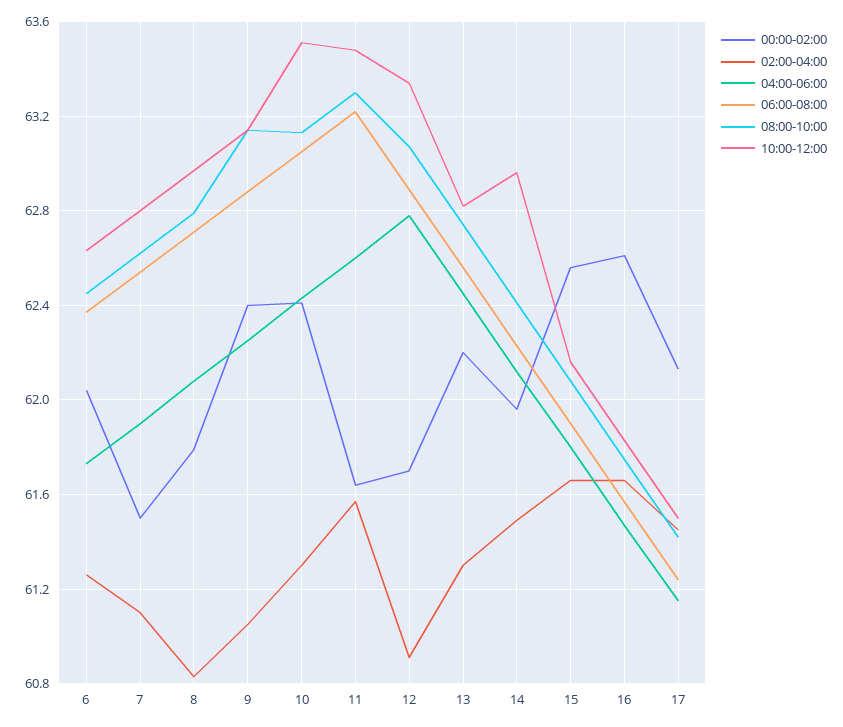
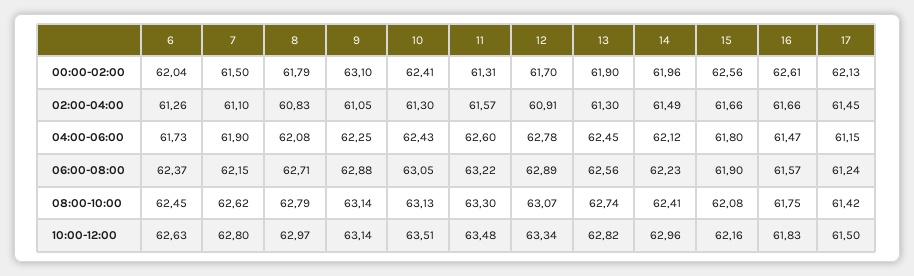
  {
    "00:00-02:00": {
      "6": 62.04,
      "7": 61.5,
      "8": 61.79,
-     "9": 62.4,
+     "9": 63.1,
      "10": 62.41,
-     "11": 61.65,
+     "11": 61.31,
      "12": 61.7,
-     "13": 62.2,
+     "13": 61.9,
      "14": 61.96,
      "15": 62.56,
      "16": 62.61,
      "17": 62.13
    },
    "02:00-04:00": {
      "6": 61.26,
      "7": 61.1,
      "8": 60.83,
      "9": 61.05,
      "10": 61.3,
      "11": 61.57,
      "12": 60.91,
      "13": 61.3,
      "14": 61.49,
      "15": 61.66,
      "16": 61.66,
      "17": 61.45
    },
    "04:00-06:00": {
      "6": 61.73,
      "7": 61.9,
      "8": 62.08,
      "9": 62.25,
      "10": 62.43,
      "11": 62.6,
      "12": 62.78,
      "13": 62.45,
      "14": 62.12,
      "15": 61.8,
      "16": 61.47,
      "17": 61.15
    },
    "06:00-08:00": {
      "6": 62.37,
-     "7": 62.55,
+     "7": 62.15,
      "8": 62.71,
      "9": 62.88,
      "10": 63.05,
      "11": 63.22,
      "12": 62.89,
      "13": 62.56,
      "14": 62.23,
      "15": 61.9,
      "16": 61.57,
      "17": 61.24
    },
    "08:00-10:00": {
      "6": 62.45,
      "7": 62.62,
      "8": 62.79,
      "9": 63.14,
      "10": 63.13,
      "11": 63.3,
      "12": 63.07,
      "13": 62.74,
      "14": 62.41,
      "15": 62.08,
      "16": 61.75,
      "17": 61.42
    },
    "10:00-12:00": {
      "6": 62.63,
      "7": 62.8,
      "8": 62.97,
      "9": 63.14,
      "10": 63.51,
      "11": 63.48,
      "12": 63.34,
      "13": 62.82,
      "14": 62.96,
      "15": 62.16,
      "16": 61.83,
      "17": 61.5
    }
  }

